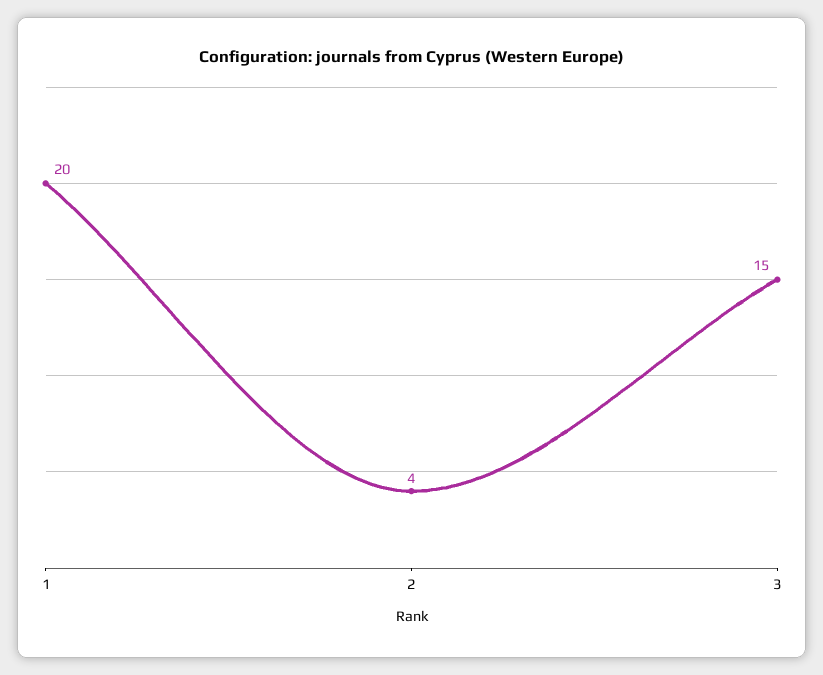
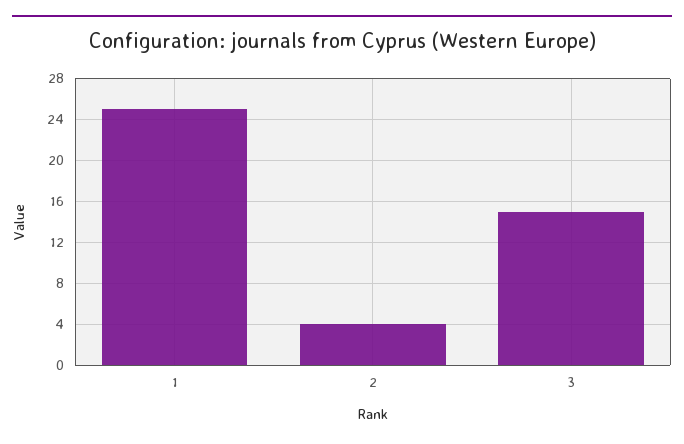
  {
-   "1": 20,
+   "1": 25,
    "2": 4,
    "3": 15
  }

